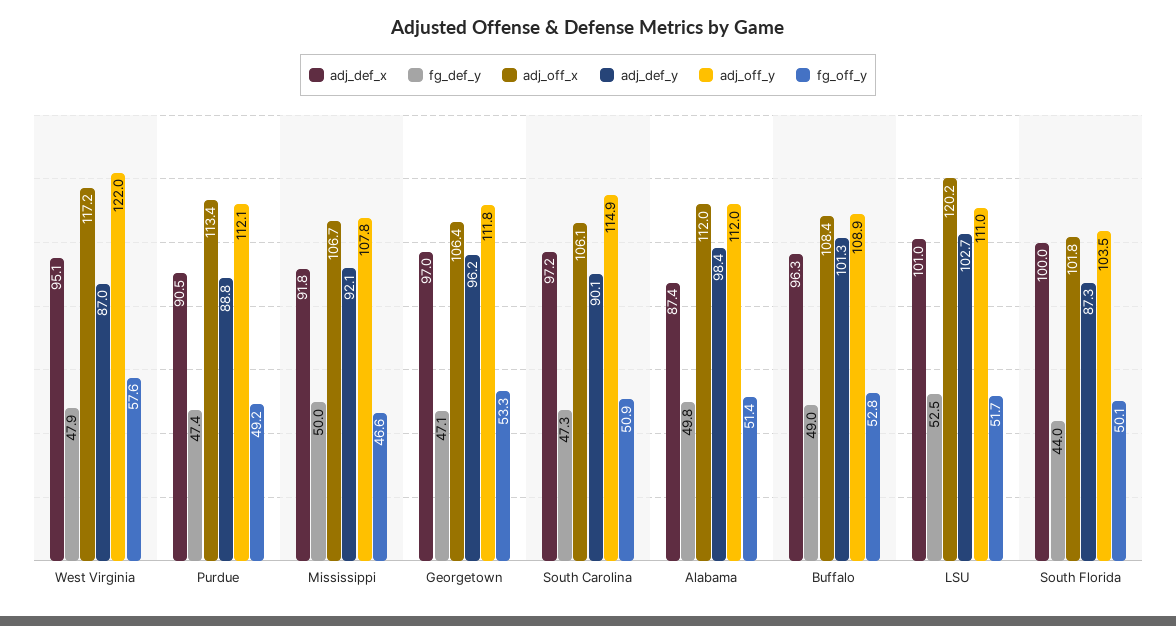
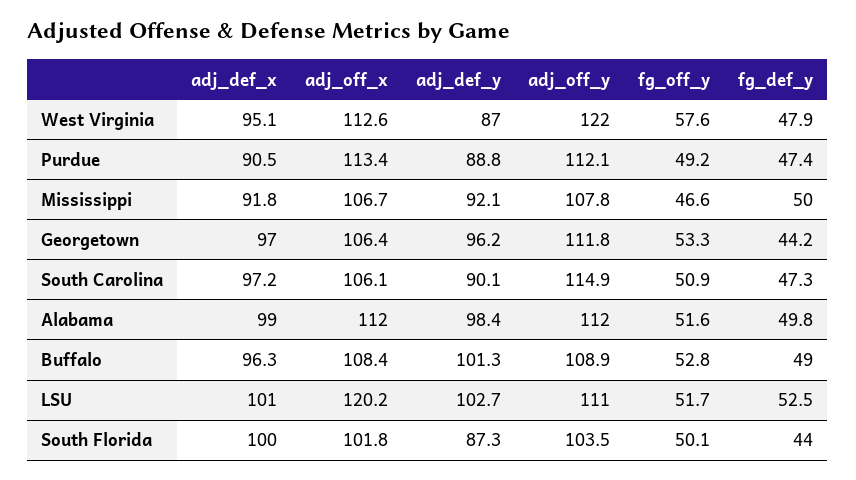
  {
    "adj_def_x": {
      "West Virginia": 95.1,
      "Purdue": 90.5,
      "Mississippi": 91.8,
      "Georgetown": 97,
      "South Carolina": 97.2,
-     "Alabama": 87.4,
+     "Alabama": 99,
      "Buffalo": 96.3,
      "LSU": 101,
      "South Florida": 100
    },
    "fg_def_y": {
      "West Virginia": 47.9,
      "Purdue": 47.4,
      "Mississippi": 50,
-     "Georgetown": 47.1,
+     "Georgetown": 44.2,
      "South Carolina": 47.3,
      "Alabama": 49.8,
      "Buffalo": 49,
      "LSU": 52.5,
      "South Florida": 44
    },
    "adj_off_x": {
-     "West Virginia": 117.2,
+     "West Virginia": 112.6,
      "Purdue": 113.4,
      "Mississippi": 106.7,
      "Georgetown": 106.4,
      "South Carolina": 106.1,
      "Alabama": 112,
      "Buffalo": 108.4,
      "LSU": 120.2,
      "South Florida": 101.8
    },
    "adj_def_y": {
      "West Virginia": 87,
      "Purdue": 88.8,
      "Mississippi": 92.1,
      "Georgetown": 96.2,
      "South Carolina": 90.1,
      "Alabama": 98.4,
      "Buffalo": 101.3,
      "LSU": 102.7,
      "South Florida": 87.3
    },
    "adj_off_y": {
      "West Virginia": 122,
      "Purdue": 112.1,
      "Mississippi": 107.8,
      "Georgetown": 111.8,
      "South Carolina": 114.9,
      "Alabama": 112,
      "Buffalo": 108.9,
      "LSU": 111,
      "South Florida": 103.5
    },
    "fg_off_y": {
      "West Virginia": 57.6,
      "Purdue": 49.2,
      "Mississippi": 46.6,
      "Georgetown": 53.3,
      "South Carolina": 50.9,
-     "Alabama": 51.4,
+     "Alabama": 51.6,
      "Buffalo": 52.8,
      "LSU": 51.7,
      "South Florida": 50.1
    }
  }

